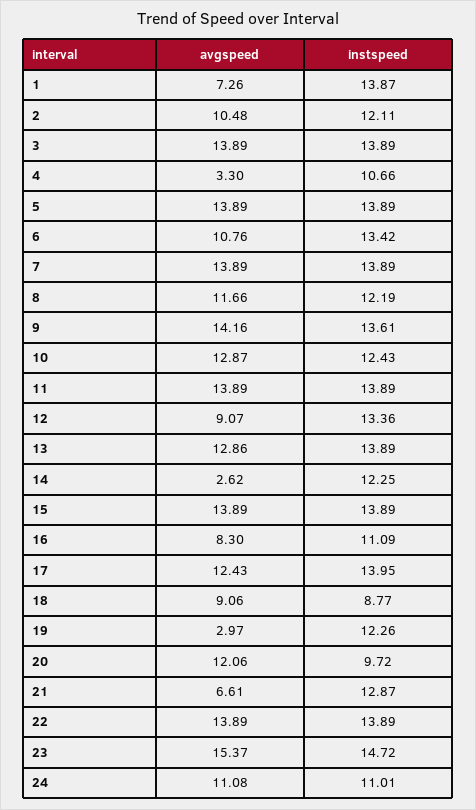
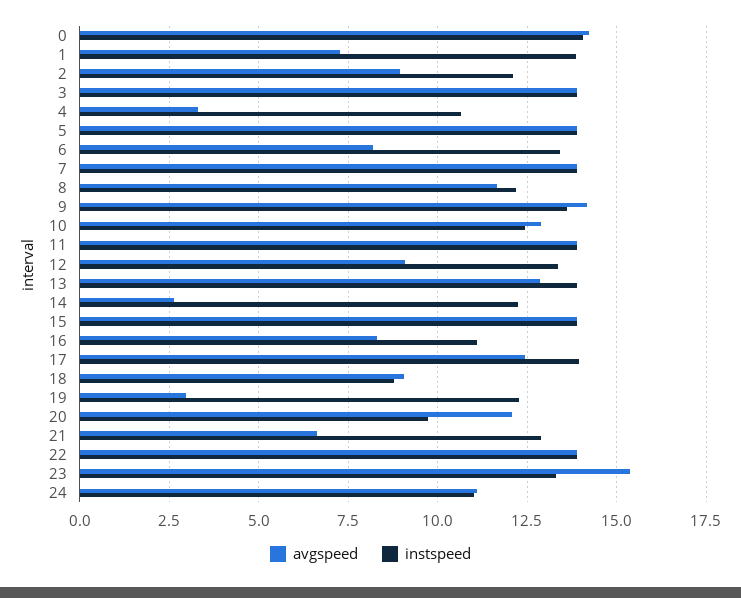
  {
    "avgspeed": {
      "1": 7.26,
-     "2": 10.48,
+     "2": 9,
      "3": 13.89,
      "4": 3.3,
      "5": 13.89,
-     "6": 10.76,
+     "6": 8.25,
      "7": 13.89,
      "8": 11.66,
      "9": 14.16,
      "10": 12.87,
      "11": 13.89,
      "12": 9.07,
      "13": 12.86,
      "14": 2.62,
      "15": 13.89,
      "16": 8.3,
      "17": 12.43,
      "18": 9.06,
      "19": 2.97,
      "20": 12.06,
      "21": 6.61,
      "22": 13.89,
      "23": 15.37,
-     "24": 11.08
+     "24": 11.08,
+     "0": 14.25
    },
    "instspeed": {
      "1": 13.87,
      "2": 12.11,
      "3": 13.89,
      "4": 10.66,
      "5": 13.89,
      "6": 13.42,
      "7": 13.89,
      "8": 12.19,
      "9": 13.61,
      "10": 12.43,
      "11": 13.89,
      "12": 13.36,
      "13": 13.89,
      "14": 12.25,
      "15": 13.89,
      "16": 11.09,
      "17": 13.95,
      "18": 8.77,
      "19": 12.26,
      "20": 9.72,
      "21": 12.87,
      "22": 13.89,
-     "23": 14.72,
+     "23": 13.25,
-     "24": 11.01
+     "24": 11.01,
+     "0": 14
    }
  }

